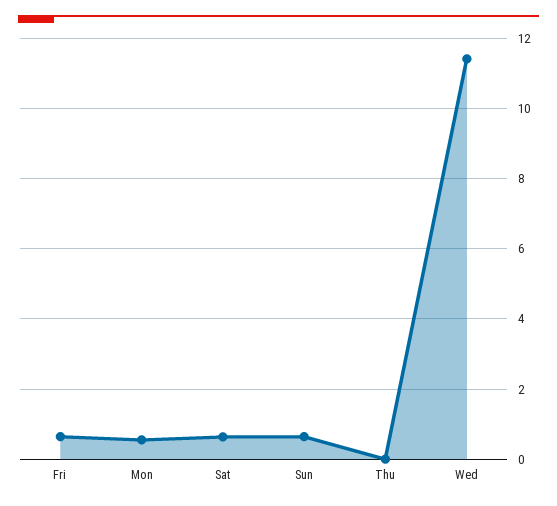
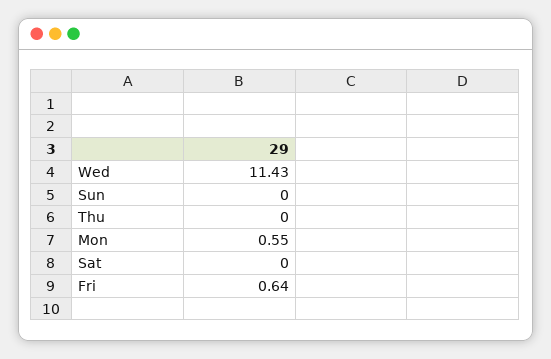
  {
    "Fri": 0.64,
    "Mon": 0.55,
-   "Sat": 0.6,
+   "Sat": 0,
-   "Sun": 0.6,
+   "Sun": 0,
    "Thu": 0,
    "Wed": 11.43
  }

